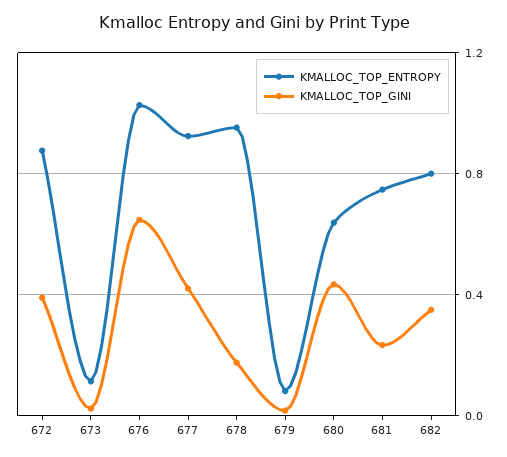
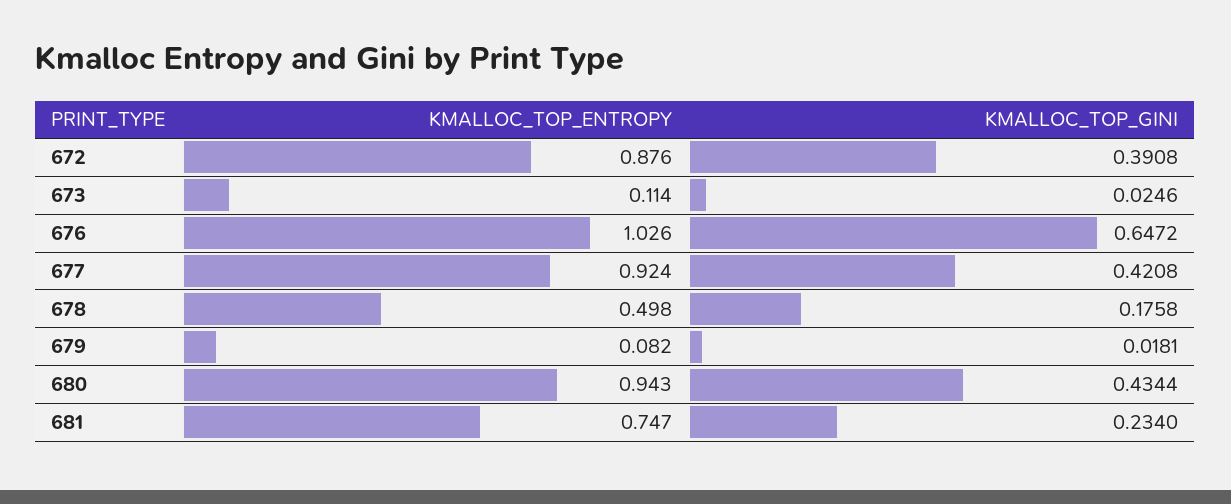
  {
    "KMALLOC_TOP_ENTROPY": {
      "672": 0.876,
      "673": 0.114,
      "676": 1.026,
      "677": 0.924,
-     "678": 0.95,
+     "678": 0.498,
      "679": 0.082,
-     "680": 0.65,
+     "680": 0.943,
-     "681": 0.747,
+     "681": 0.747
-     "682": 0.8
    },
    "KMALLOC_TOP_GINI": {
      "672": 0.3908,
      "673": 0.0246,
      "676": 0.6472,
      "677": 0.4208,
      "678": 0.1758,
      "679": 0.0181,
      "680": 0.4344,
-     "681": 0.234,
+     "681": 0.234
-     "682": 0.35
    }
  }

